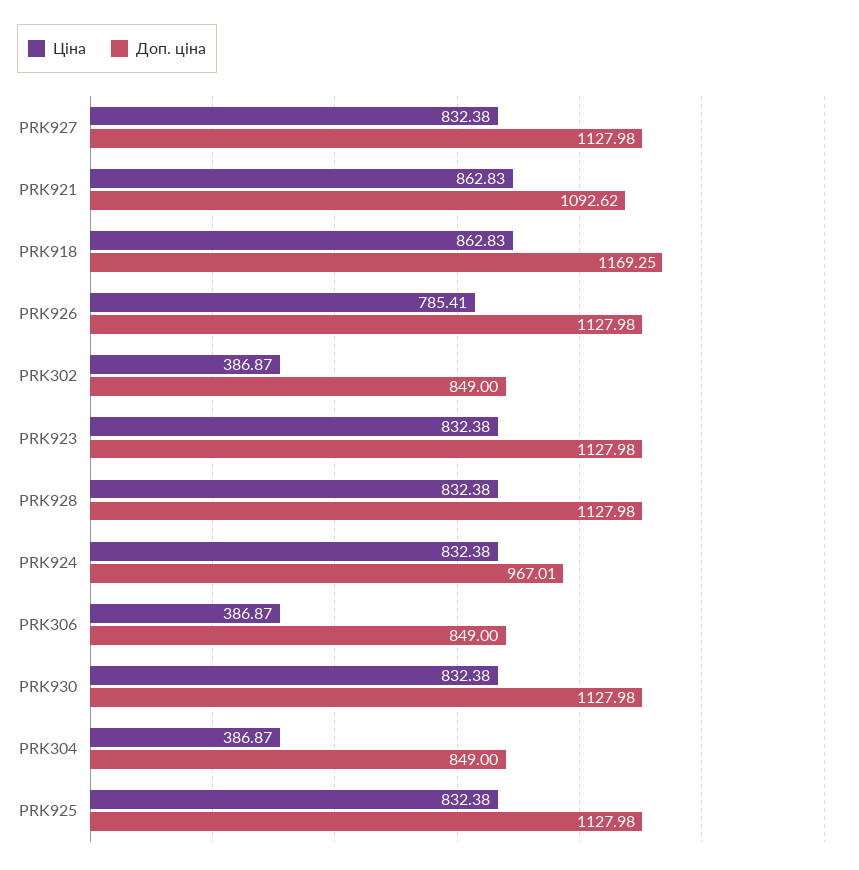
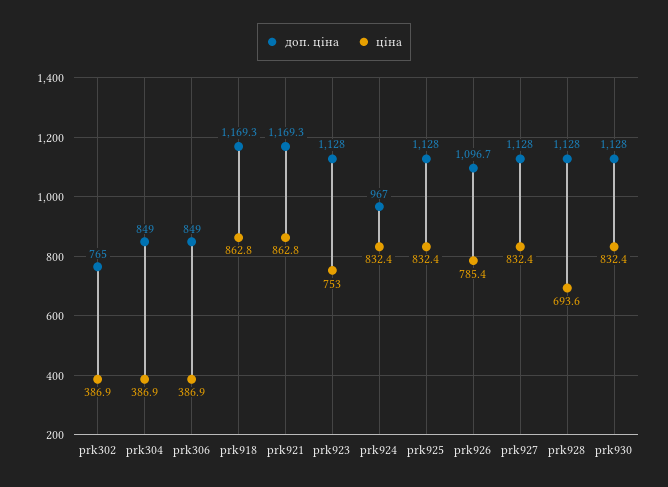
  {
    "Ціна": {
      "PRK927": 832.38,
      "PRK921": 862.83,
      "PRK918": 862.83,
      "PRK926": 785.41,
      "PRK302": 386.87,
-     "PRK923": 832.38,
+     "PRK923": 753,
-     "PRK928": 832.38,
+     "PRK928": 693.6,
      "PRK924": 832.38,
      "PRK306": 386.87,
      "PRK930": 832.38,
      "PRK304": 386.87,
      "PRK925": 832.38
    },
    "Доп. ціна": {
      "PRK927": 1127.98,
-     "PRK921": 1092.62,
+     "PRK921": 1169.3,
      "PRK918": 1169.25,
-     "PRK926": 1127.98,
+     "PRK926": 1096.7,
-     "PRK302": 849,
+     "PRK302": 765,
      "PRK923": 1127.98,
      "PRK928": 1127.98,
      "PRK924": 967.01,
      "PRK306": 849,
      "PRK930": 1127.98,
      "PRK304": 849,
      "PRK925": 1127.98
    }
  }

